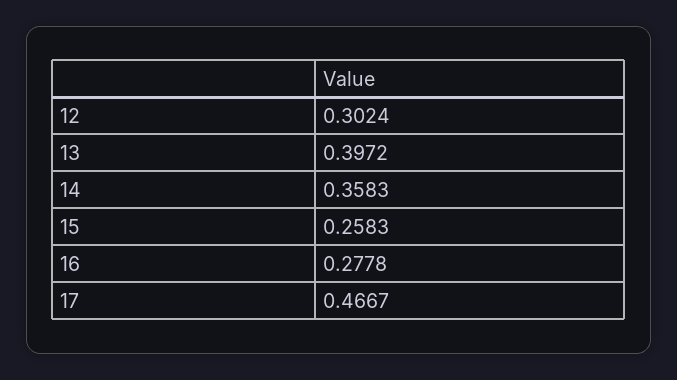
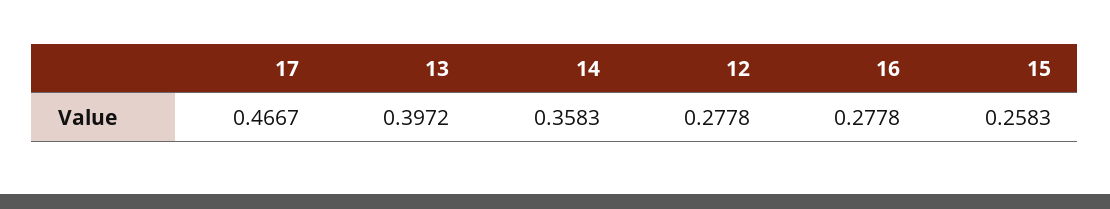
  {
-   "12": 0.3024,
+   "12": 0.2778,
    "13": 0.3972,
    "14": 0.3583,
    "15": 0.2583,
    "16": 0.2778,
    "17": 0.4667
  }

